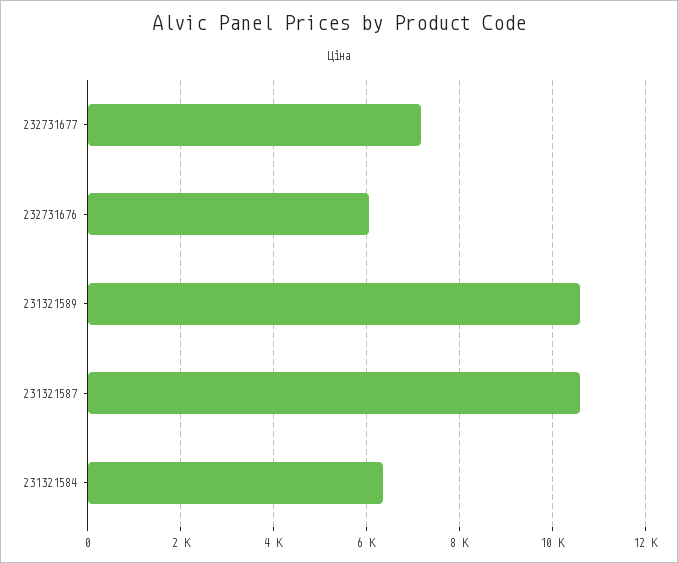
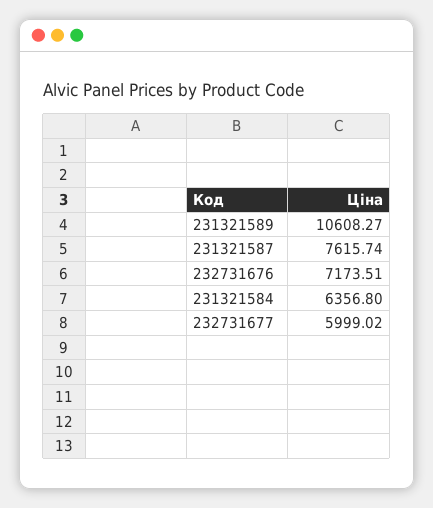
  {
-   "232731677": 7200,
+   "232731677": 5999.02,
-   "232731676": 6000,
+   "232731676": 7173.51,
    "231321589": 10608.27,
-   "231321587": 10600,
+   "231321587": 7615.74,
    "231321584": 6356.8
  }

